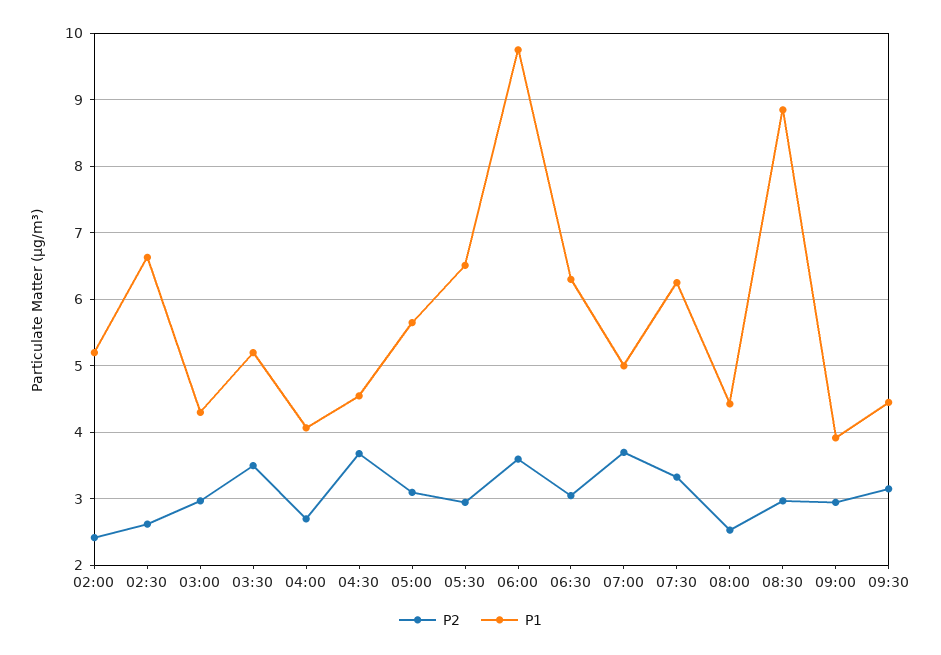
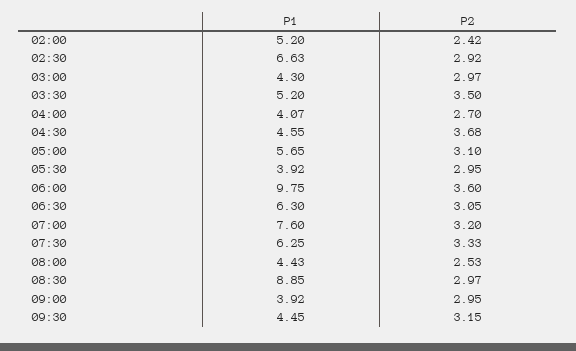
  {
    "P2": {
      "02:00": 2.42,
-     "02:30": 2.6,
+     "02:30": 2.92,
      "03:00": 2.97,
      "03:30": 3.5,
      "04:00": 2.7,
      "04:30": 3.68,
      "05:00": 3.1,
      "05:30": 2.95,
      "06:00": 3.6,
      "06:30": 3.05,
-     "07:00": 3.7,
+     "07:00": 3.2,
      "07:30": 3.33,
      "08:00": 2.53,
      "08:30": 2.97,
      "09:00": 2.95,
      "09:30": 3.15
    },
    "P1": {
      "02:00": 5.2,
      "02:30": 6.63,
      "03:00": 4.3,
      "03:30": 5.2,
      "04:00": 4.07,
      "04:30": 4.55,
      "05:00": 5.65,
-     "05:30": 6.5,
+     "05:30": 3.92,
      "06:00": 9.75,
      "06:30": 6.3,
-     "07:00": 5,
+     "07:00": 7.6,
      "07:30": 6.25,
      "08:00": 4.43,
      "08:30": 8.85,
      "09:00": 3.92,
      "09:30": 4.45
    }
  }

